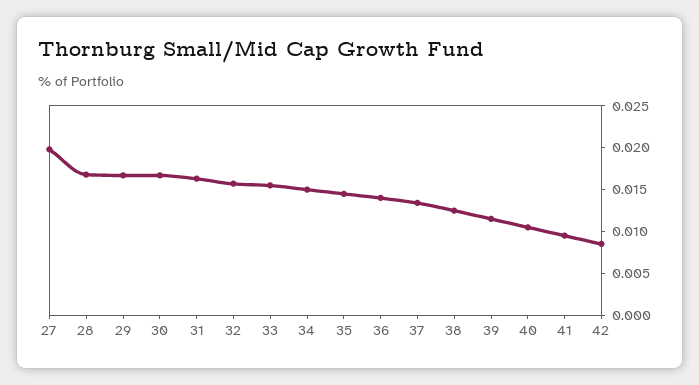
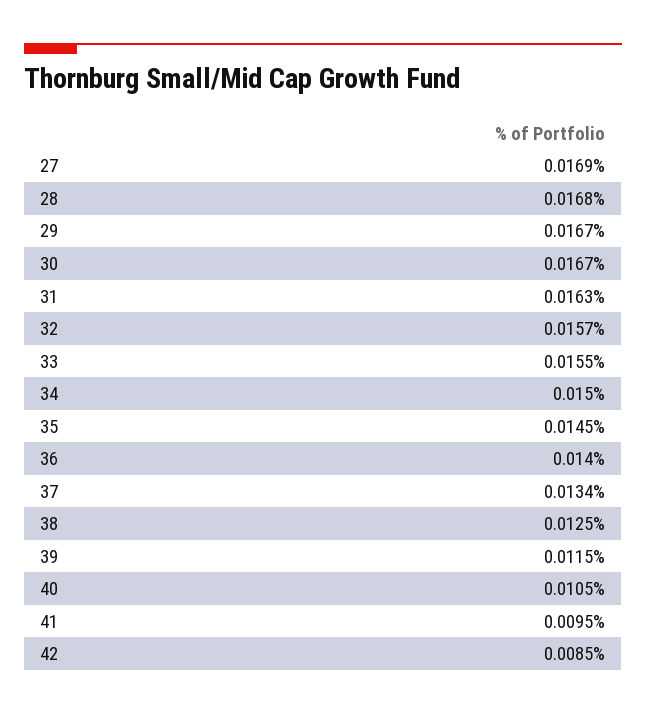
  {
-   "27": 0.02,
+   "27": 0.0169,
    "28": 0.0168,
    "29": 0.0167,
    "30": 0.0167,
    "31": 0.0163,
    "32": 0.0157,
    "33": 0.0155,
    "34": 0.015,
    "35": 0.0145,
    "36": 0.014,
    "37": 0.0134,
    "38": 0.0125,
    "39": 0.0115,
    "40": 0.0105,
    "41": 0.0095,
    "42": 0.0085
  }

